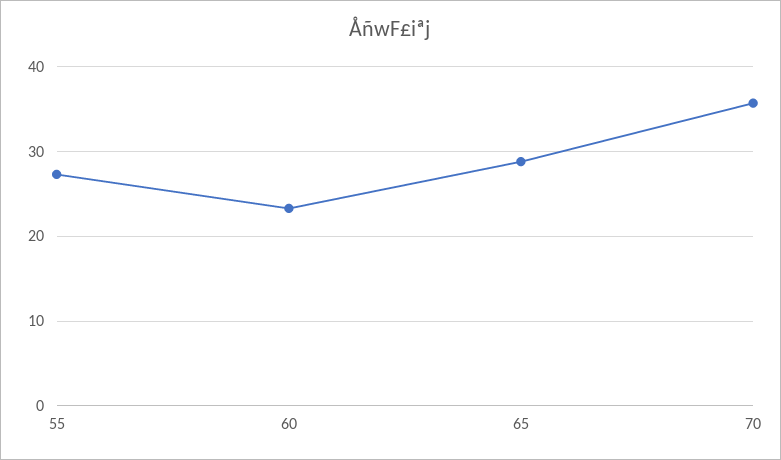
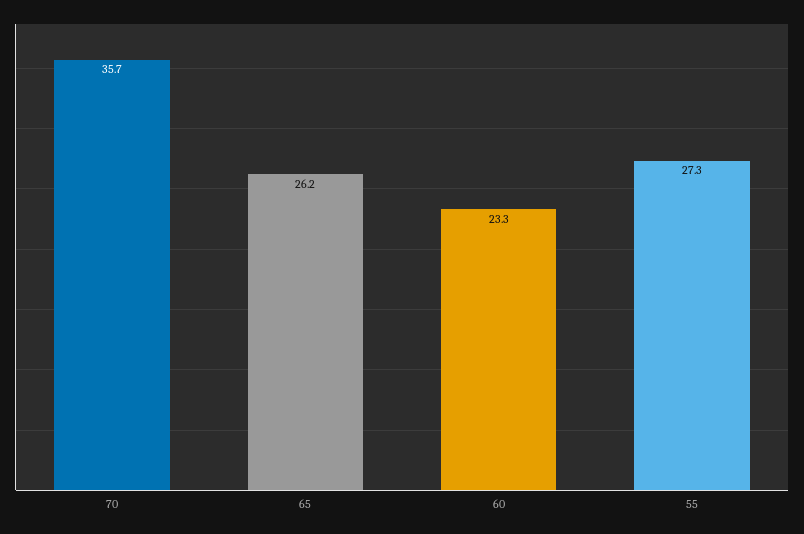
  {
    "55": 27.3,
    "60": 23.3,
-   "65": 29,
+   "65": 26.2,
    "70": 35.7
  }

